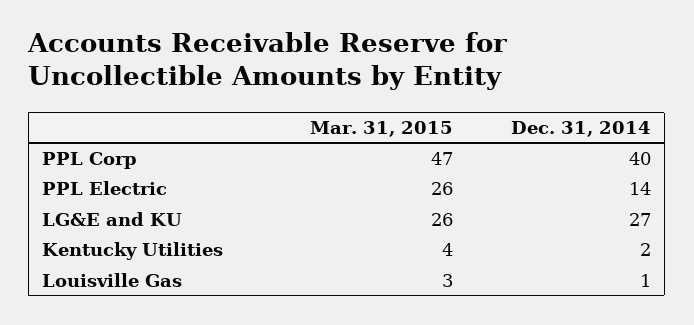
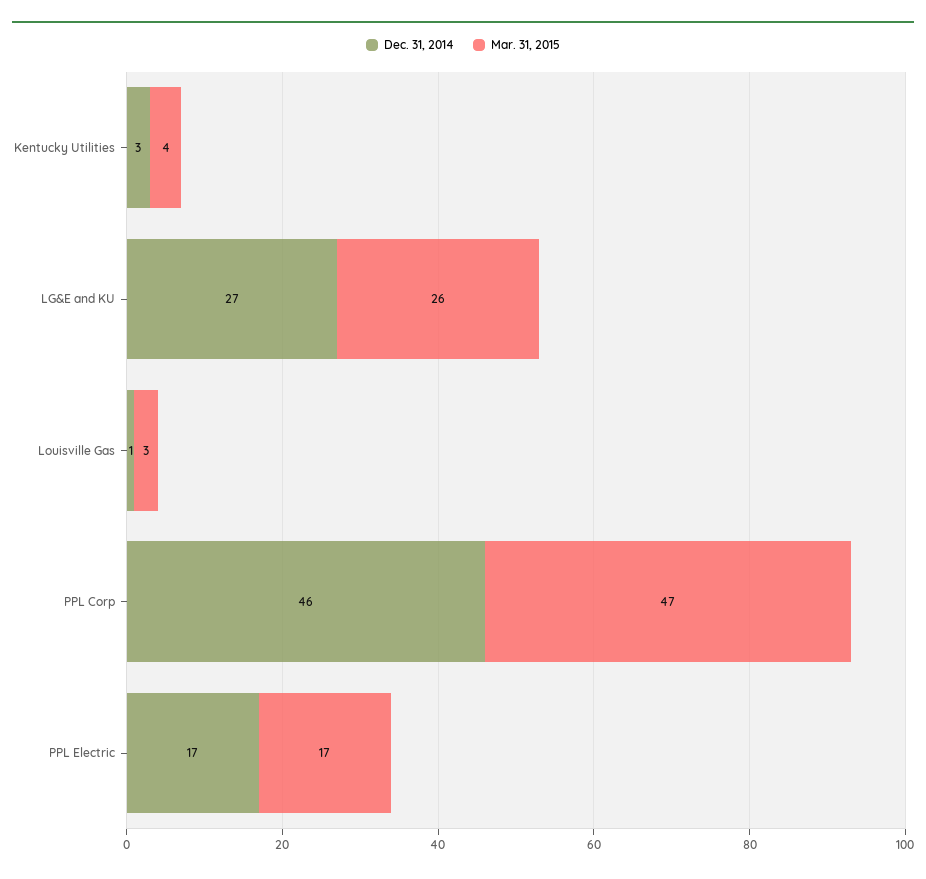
  {
    "Mar. 31, 2015": {
      "PPL Corp": 47,
-     "PPL Electric": 26,
+     "PPL Electric": 17,
      "LG&E and KU": 26,
      "Kentucky Utilities": 4,
      "Louisville Gas": 3
    },
    "Dec. 31, 2014": {
-     "PPL Corp": 40,
+     "PPL Corp": 46,
-     "PPL Electric": 14,
+     "PPL Electric": 17,
      "LG&E and KU": 27,
-     "Kentucky Utilities": 2,
+     "Kentucky Utilities": 3,
      "Louisville Gas": 1
    }
  }

